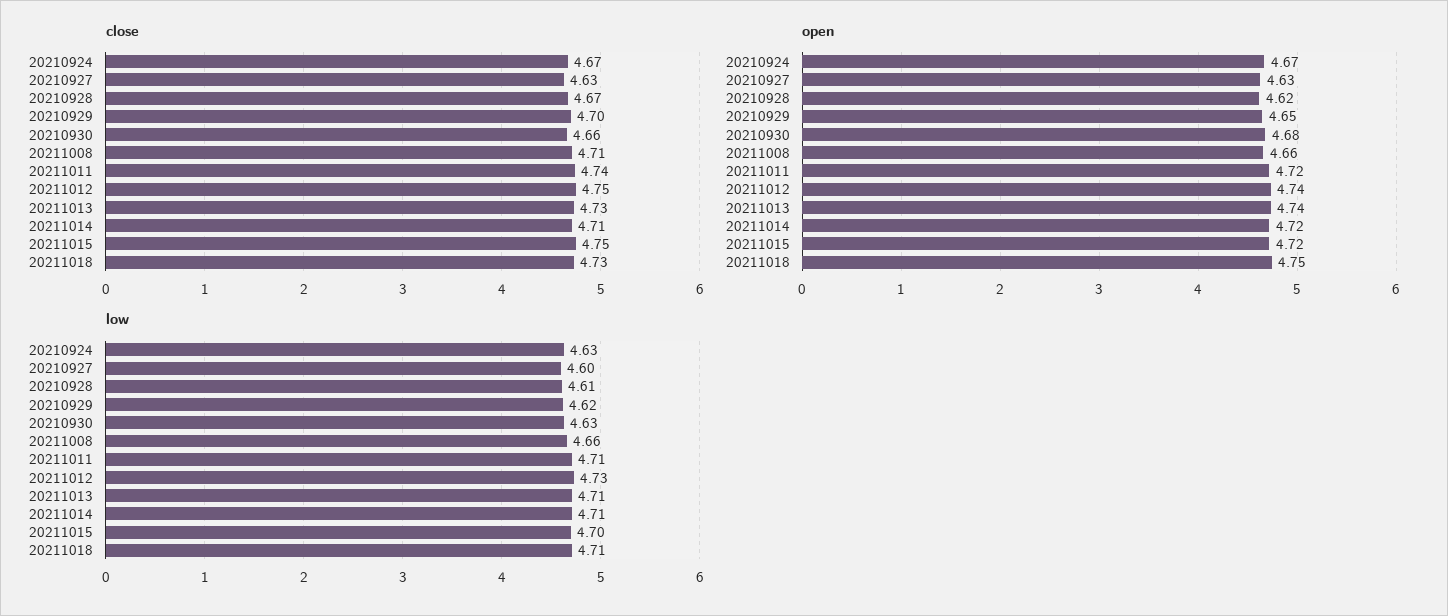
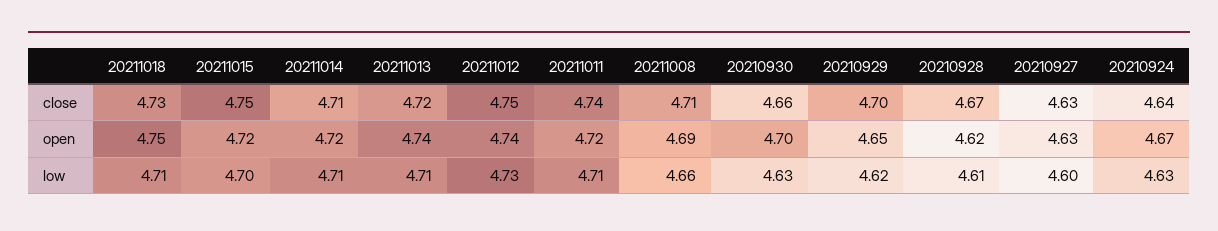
  {
    "close": {
-     "20210924": 4.67,
+     "20210924": 4.64,
      "20210927": 4.63,
      "20210928": 4.67,
      "20210929": 4.7,
      "20210930": 4.66,
      "20211008": 4.71,
      "20211011": 4.74,
      "20211012": 4.75,
-     "20211013": 4.73,
+     "20211013": 4.72,
      "20211014": 4.71,
      "20211015": 4.75,
      "20211018": 4.73
    },
    "open": {
      "20210924": 4.67,
      "20210927": 4.63,
      "20210928": 4.62,
      "20210929": 4.65,
-     "20210930": 4.68,
+     "20210930": 4.7,
-     "20211008": 4.66,
+     "20211008": 4.69,
      "20211011": 4.72,
      "20211012": 4.74,
      "20211013": 4.74,
      "20211014": 4.72,
      "20211015": 4.72,
      "20211018": 4.75
    },
    "low": {
      "20210924": 4.63,
      "20210927": 4.6,
      "20210928": 4.61,
      "20210929": 4.62,
      "20210930": 4.63,
      "20211008": 4.66,
      "20211011": 4.71,
      "20211012": 4.73,
      "20211013": 4.71,
      "20211014": 4.71,
      "20211015": 4.7,
      "20211018": 4.71
    }
  }

